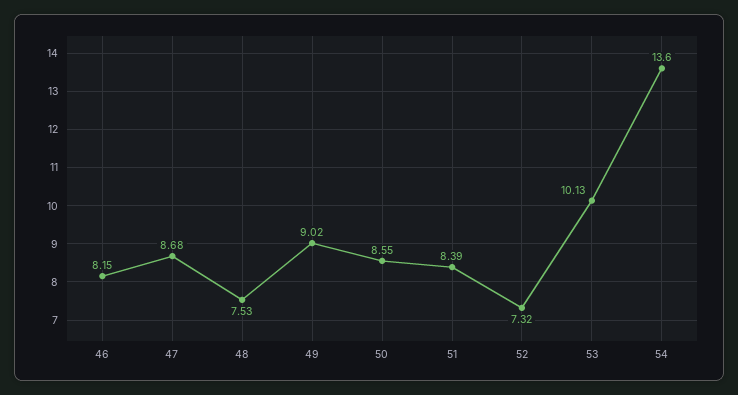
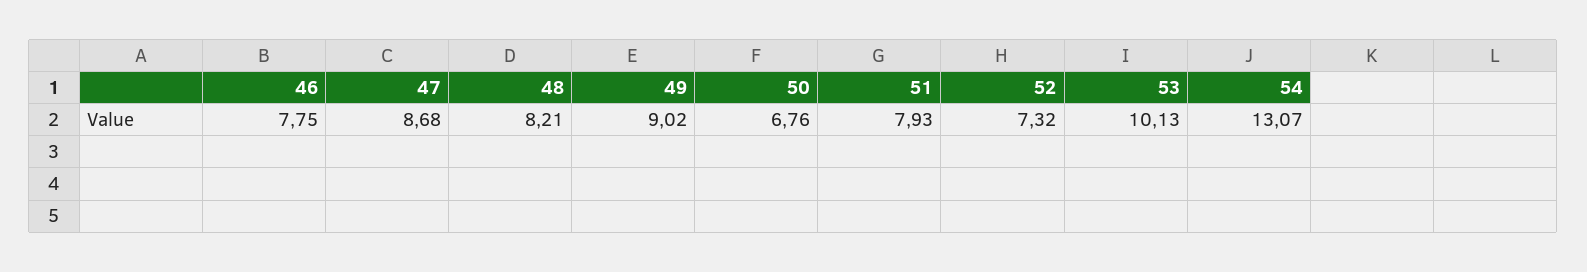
  {
-   "46": 8.15,
+   "46": 7.75,
    "47": 8.68,
-   "48": 7.53,
+   "48": 8.21,
    "49": 9.02,
-   "50": 8.55,
+   "50": 6.76,
-   "51": 8.39,
+   "51": 7.93,
    "52": 7.32,
    "53": 10.13,
-   "54": 13.6
+   "54": 13.07
  }

